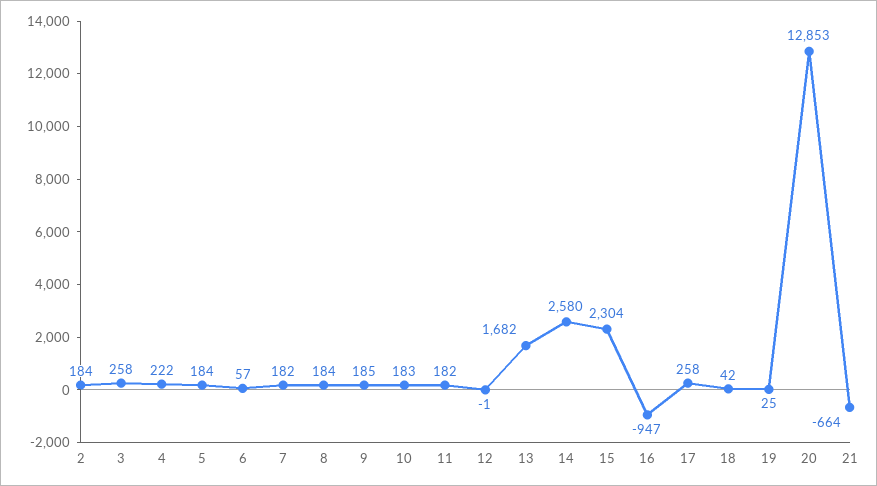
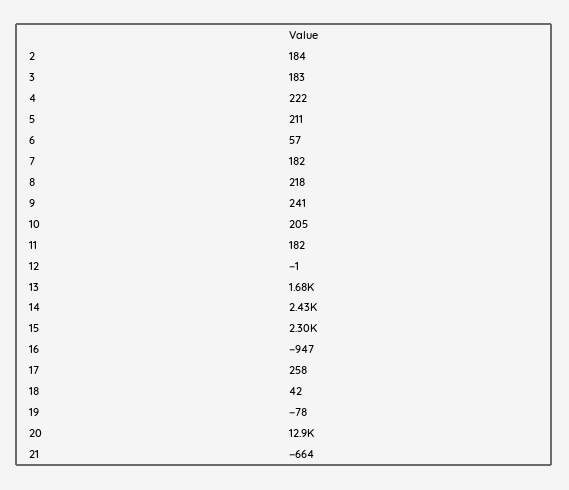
  {
    "2": 184,
-   "3": 258,
+   "3": 183,
    "4": 222,
-   "5": 184,
+   "5": 211,
    "6": 57,
    "7": 182,
-   "8": 184,
+   "8": 218,
-   "9": 185,
+   "9": 241,
-   "10": 183,
+   "10": 205,
    "11": 182,
    "12": -1,
    "13": 1682,
-   "14": 2580,
+   "14": 2430,
    "15": 2304,
    "16": -947,
    "17": 258,
    "18": 42,
-   "19": 25,
+   "19": -78,
    "20": 12853,
    "21": -664
  }

